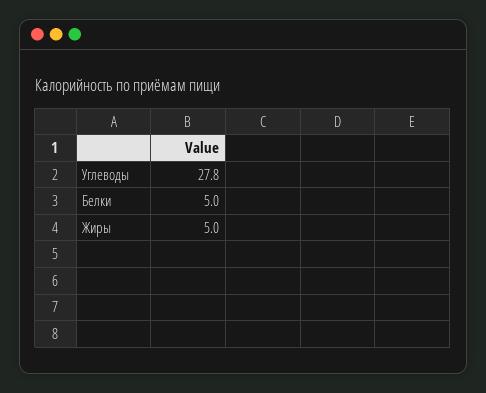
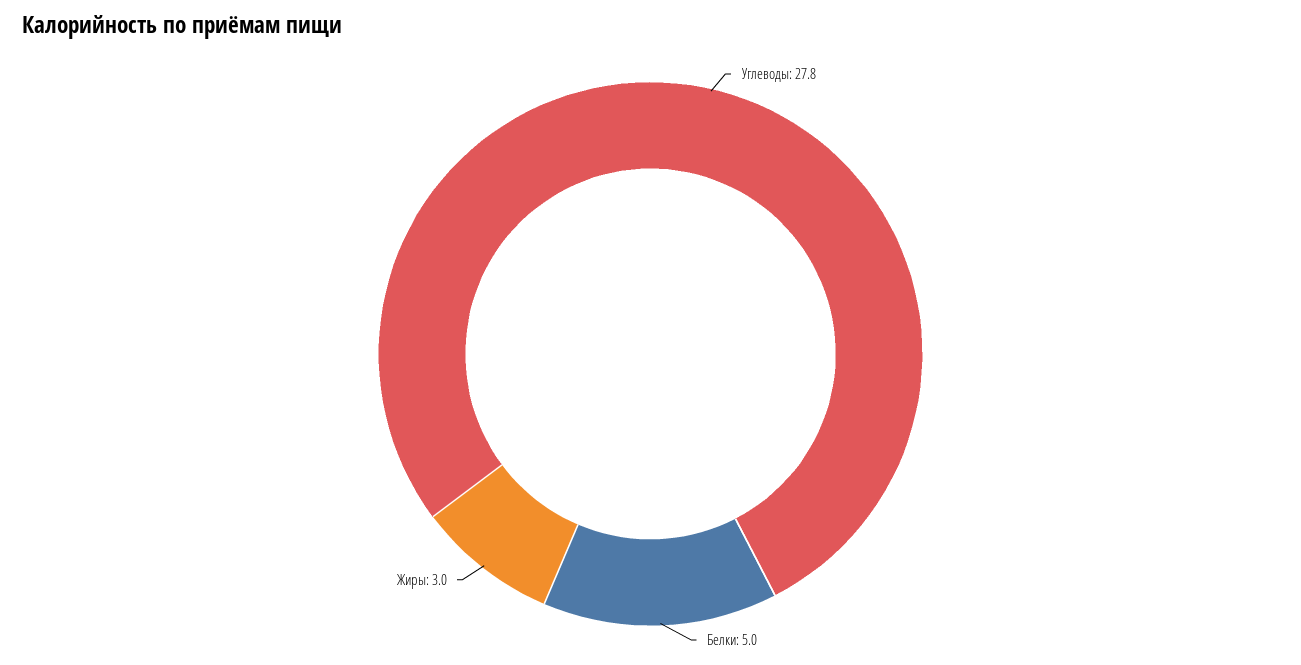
  {
    "Углеводы": 27.8,
    "Белки": 5,
-   "Жиры": 5
+   "Жиры": 3
  }

